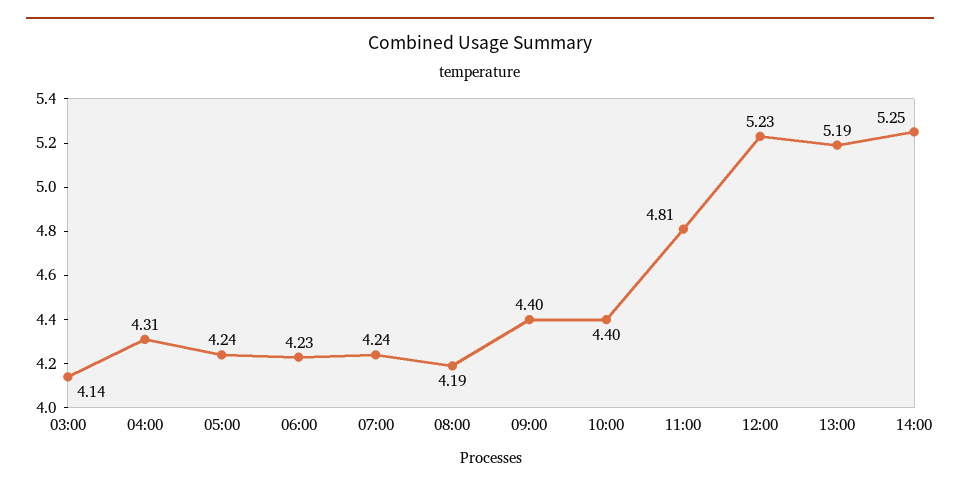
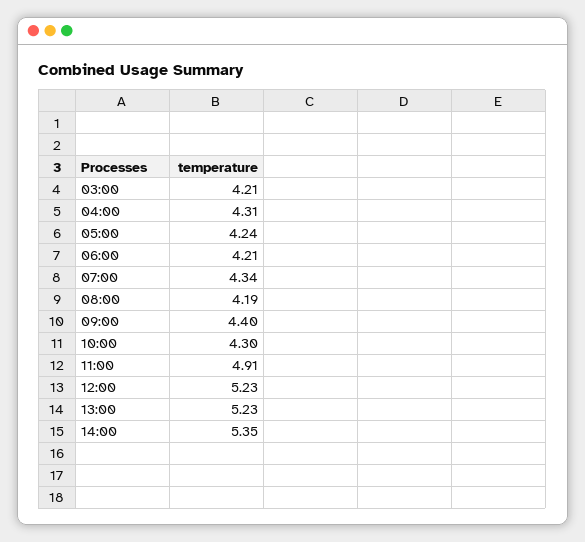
  {
-   "03:00": 4.14,
+   "03:00": 4.21,
    "04:00": 4.31,
    "05:00": 4.24,
-   "06:00": 4.23,
+   "06:00": 4.21,
-   "07:00": 4.24,
+   "07:00": 4.34,
    "08:00": 4.19,
    "09:00": 4.4,
-   "10:00": 4.4,
+   "10:00": 4.3,
-   "11:00": 4.81,
+   "11:00": 4.91,
    "12:00": 5.23,
-   "13:00": 5.19,
+   "13:00": 5.23,
-   "14:00": 5.25
+   "14:00": 5.35
  }

